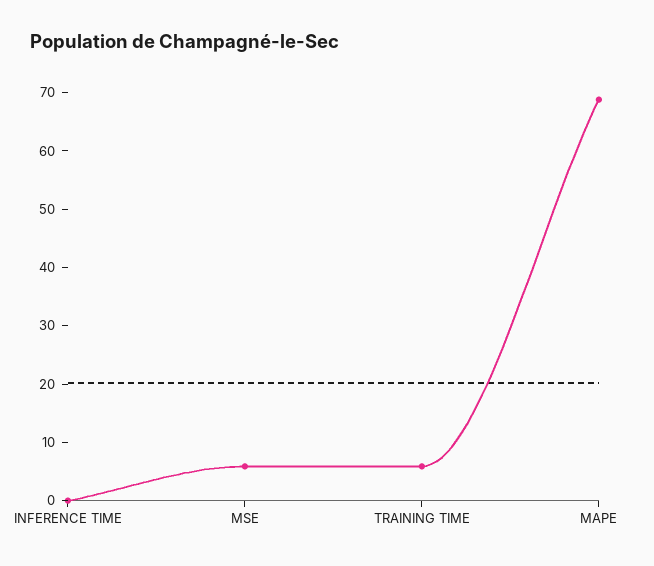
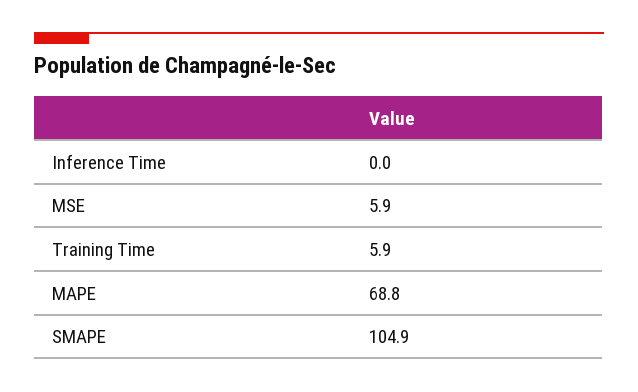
  {
    "INFERENCE TIME": 0,
    "MSE": 5.9,
    "TRAINING TIME": 5.9,
-   "MAPE": 68.8
+   "MAPE": 68.8,
+   "SMAPE": 104.9
  }

